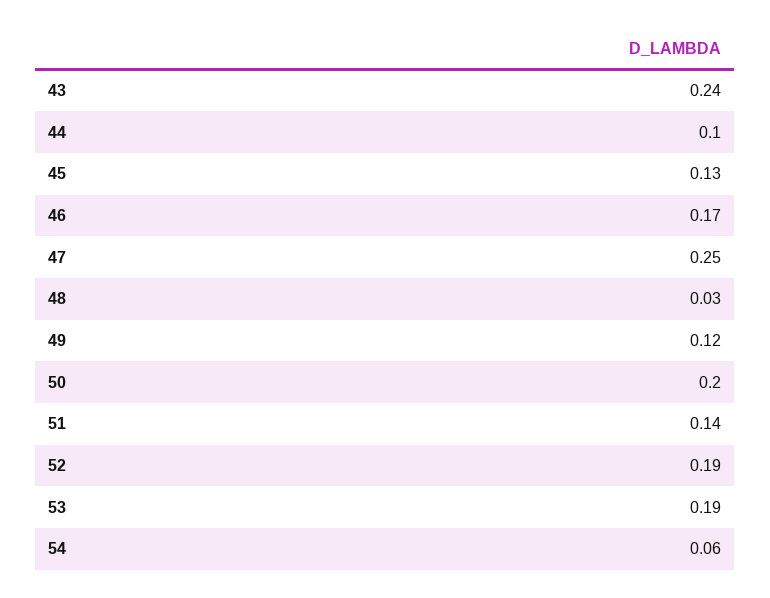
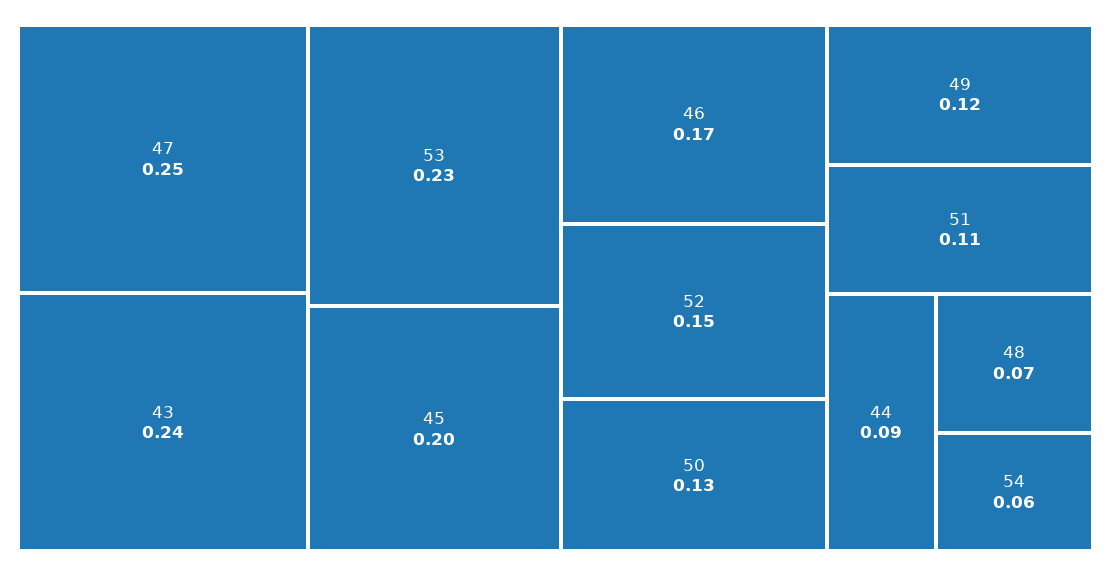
  {
    "43": 0.24,
-   "44": 0.1,
+   "44": 0.09,
-   "45": 0.13,
+   "45": 0.2,
    "46": 0.17,
    "47": 0.25,
-   "48": 0.03,
+   "48": 0.07,
    "49": 0.12,
-   "50": 0.2,
+   "50": 0.13,
-   "51": 0.14,
+   "51": 0.11,
-   "52": 0.19,
+   "52": 0.15,
-   "53": 0.19,
+   "53": 0.23,
    "54": 0.06
  }

